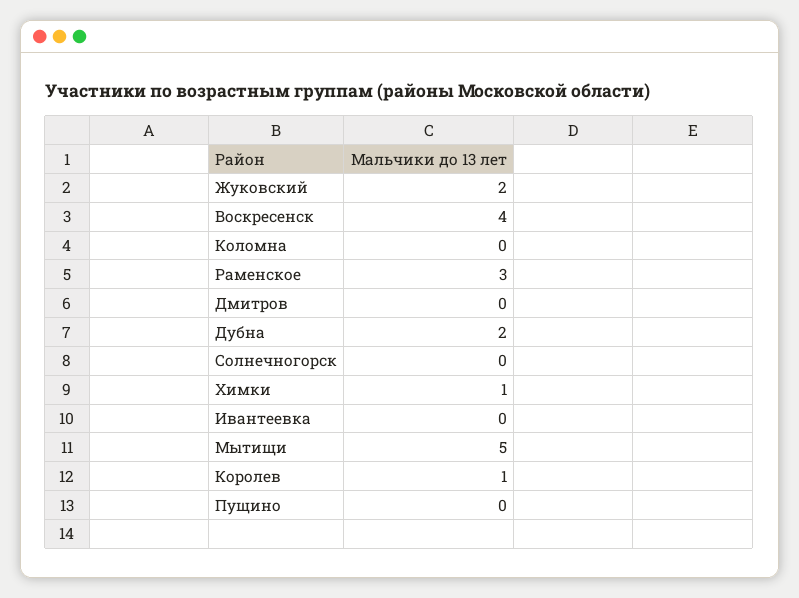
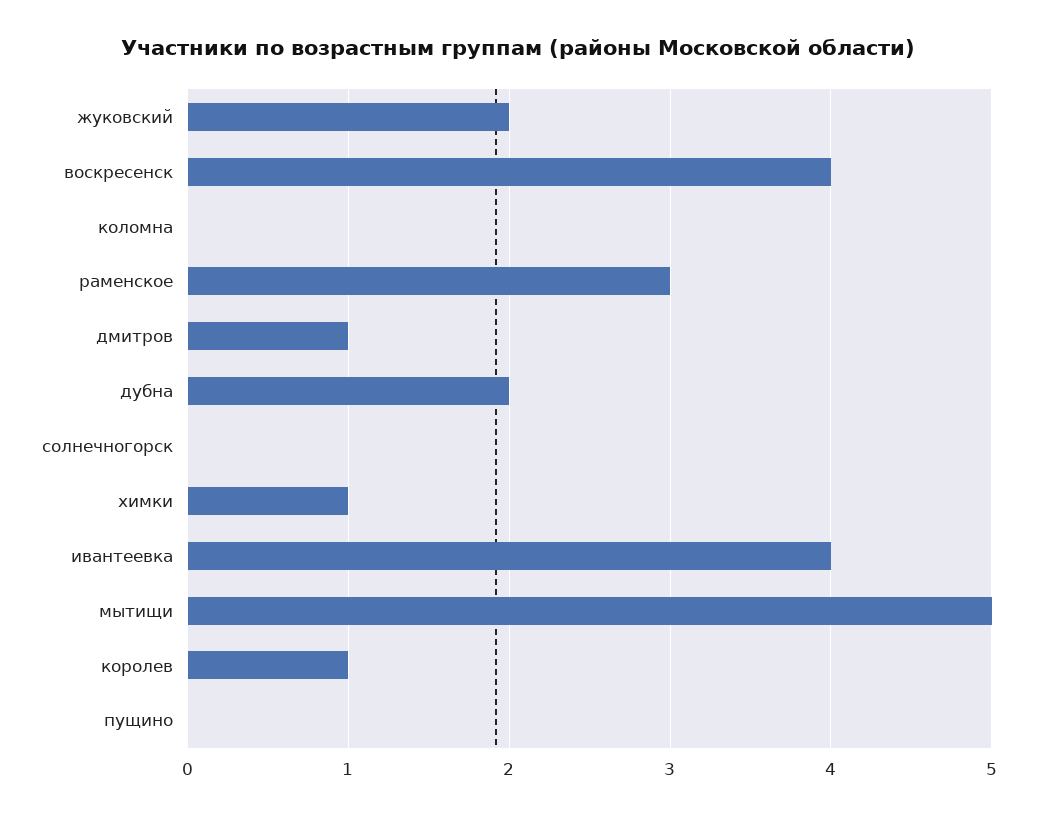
  {
    "Жуковский": 2,
    "Воскресенск": 4,
    "Коломна": 0,
    "Раменское": 3,
-   "Дмитров": 0,
+   "Дмитров": 1,
    "Дубна": 2,
    "Солнечногорск": 0,
    "Химки": 1,
-   "Ивантеевка": 0,
+   "Ивантеевка": 4,
    "Мытищи": 5,
    "Королев": 1,
    "Пущино": 0
  }

